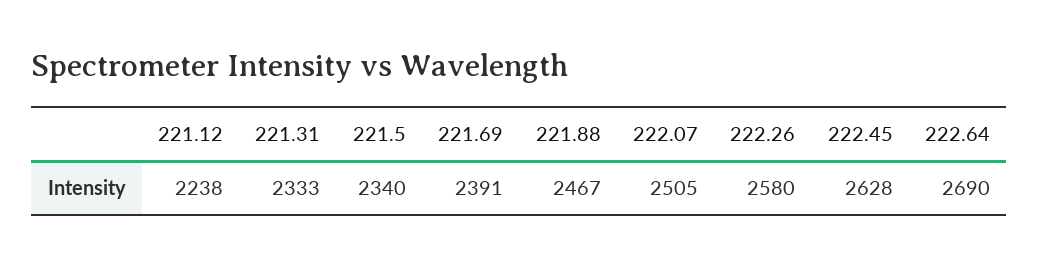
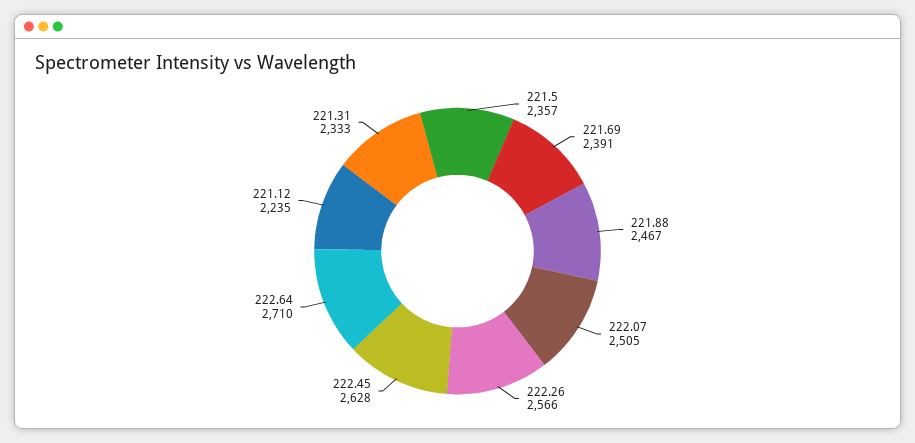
  {
-   "221.12": 2238,
+   "221.12": 2235,
    "221.31": 2333,
-   "221.5": 2340,
+   "221.5": 2357,
    "221.69": 2391,
    "221.88": 2467,
    "222.07": 2505,
-   "222.26": 2580,
+   "222.26": 2566,
    "222.45": 2628,
-   "222.64": 2690
+   "222.64": 2710
  }

